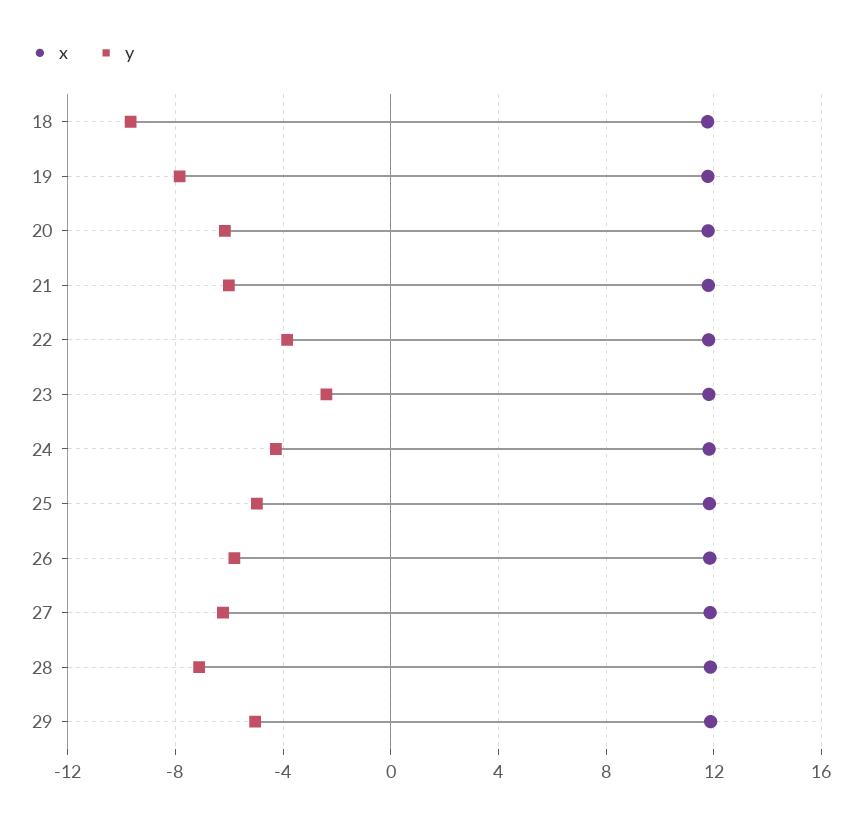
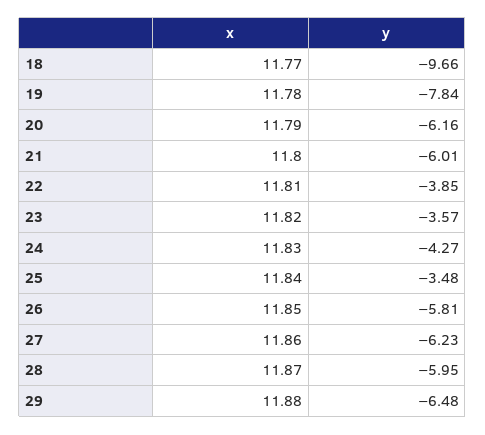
  {
    "x": {
      "18": 11.77,
      "19": 11.78,
      "20": 11.79,
      "21": 11.8,
      "22": 11.81,
      "23": 11.82,
      "24": 11.83,
      "25": 11.84,
      "26": 11.85,
      "27": 11.86,
      "28": 11.87,
      "29": 11.88
    },
    "y": {
      "18": -9.66,
      "19": -7.84,
      "20": -6.16,
      "21": -6.01,
      "22": -3.85,
-     "23": -2.5,
+     "23": -3.57,
      "24": -4.27,
-     "25": -5,
+     "25": -3.48,
      "26": -5.81,
      "27": -6.23,
-     "28": -7,
+     "28": -5.95,
-     "29": -5
+     "29": -6.48
    }
  }

